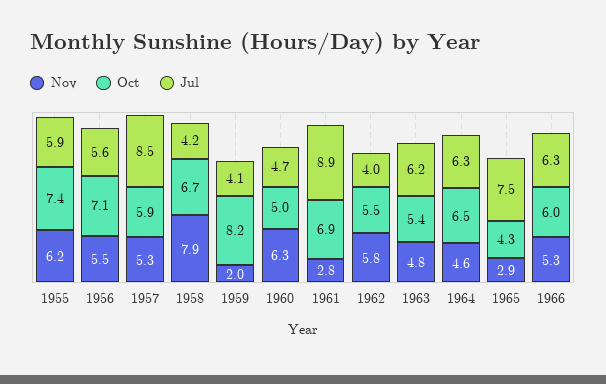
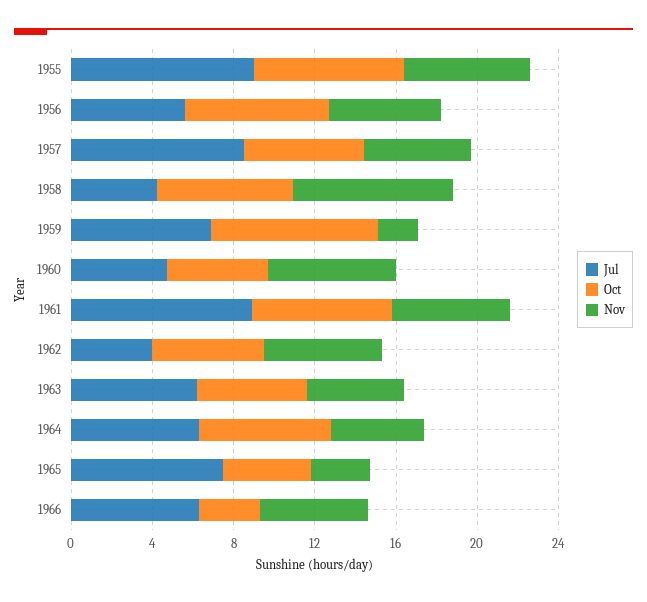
  {
    "Nov": {
      "1955": 6.2,
      "1956": 5.5,
      "1957": 5.3,
      "1958": 7.9,
      "1959": 2,
      "1960": 6.3,
-     "1961": 2.8,
+     "1961": 6,
      "1962": 5.8,
      "1963": 4.8,
      "1964": 4.6,
      "1965": 2.9,
      "1966": 5.3
    },
    "Oct": {
      "1955": 7.4,
      "1956": 7.1,
      "1957": 5.9,
      "1958": 6.7,
      "1959": 8.2,
      "1960": 5,
      "1961": 6.9,
      "1962": 5.5,
      "1963": 5.4,
      "1964": 6.5,
      "1965": 4.3,
-     "1966": 6
+     "1966": 3
    },
    "Jul": {
-     "1955": 5.9,
+     "1955": 9,
      "1956": 5.6,
      "1957": 8.5,
      "1958": 4.2,
-     "1959": 4.1,
+     "1959": 7,
      "1960": 4.7,
      "1961": 8.9,
      "1962": 4,
      "1963": 6.2,
      "1964": 6.3,
      "1965": 7.5,
      "1966": 6.3
    }
  }

